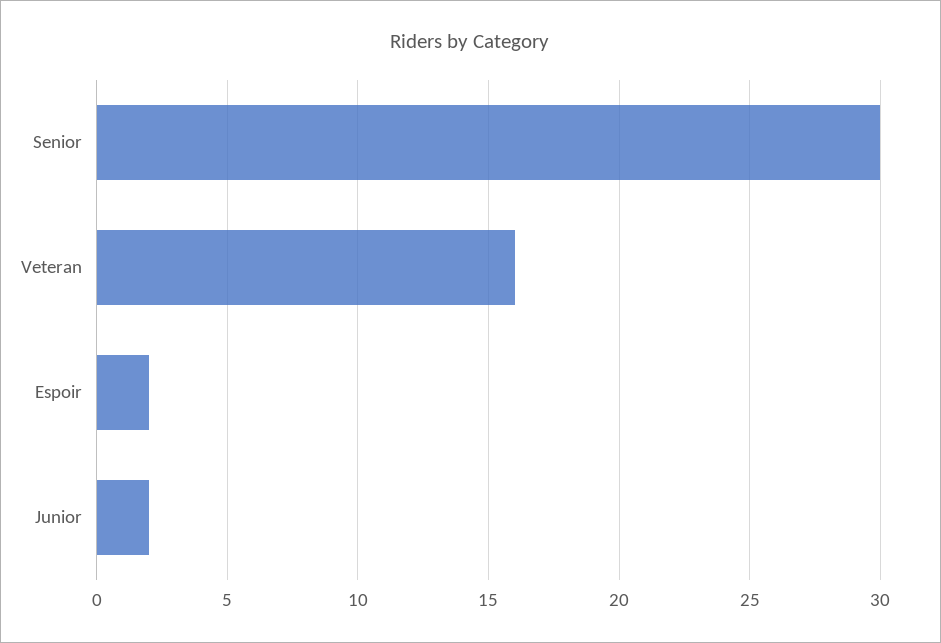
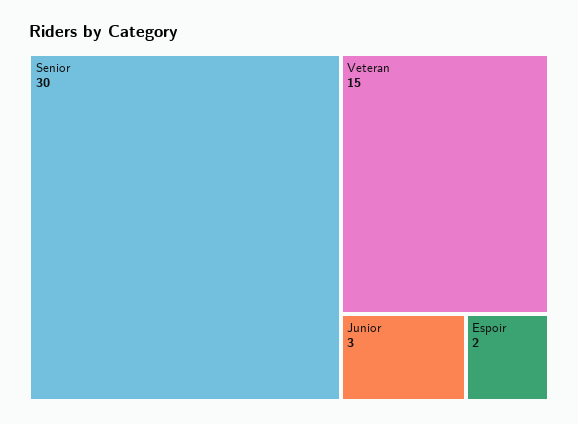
  {
    "Senior": 30,
-   "Veteran": 16,
+   "Veteran": 15,
    "Espoir": 2,
-   "Junior": 2
+   "Junior": 3
  }

